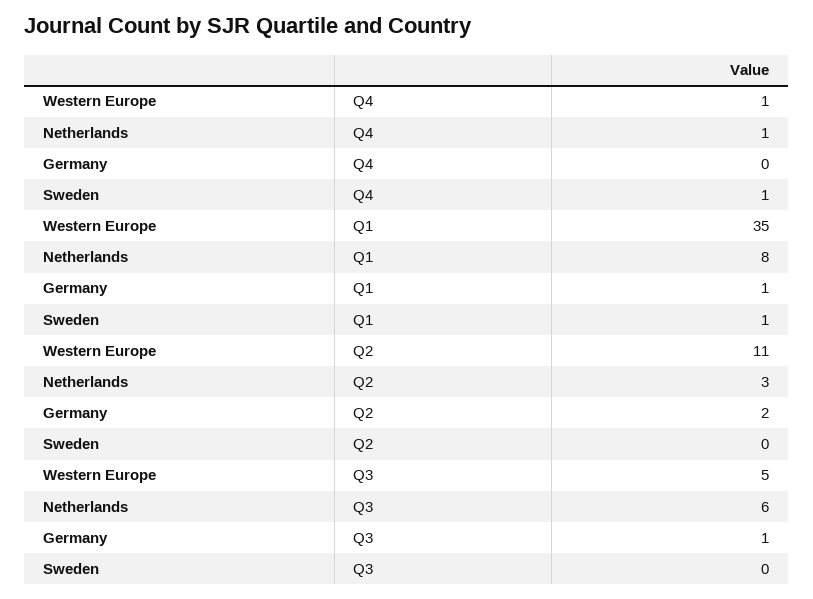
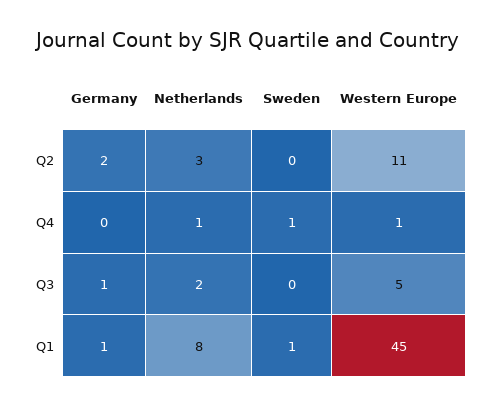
  {
    "Western Europe": {
      "Q4": 1,
-     "Q1": 35,
+     "Q1": 45,
      "Q2": 11,
      "Q3": 5
    },
    "Netherlands": {
      "Q4": 1,
      "Q1": 8,
      "Q2": 3,
-     "Q3": 6
+     "Q3": 2
    },
    "Germany": {
      "Q4": 0,
      "Q1": 1,
      "Q2": 2,
      "Q3": 1
    },
    "Sweden": {
      "Q4": 1,
      "Q1": 1,
      "Q2": 0,
      "Q3": 0
    }
  }

